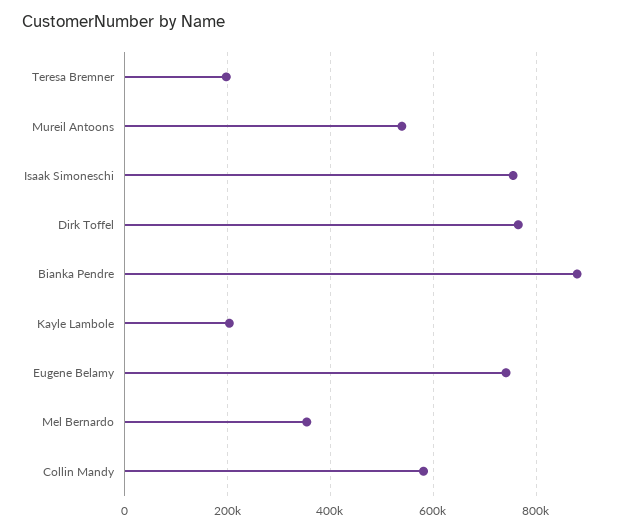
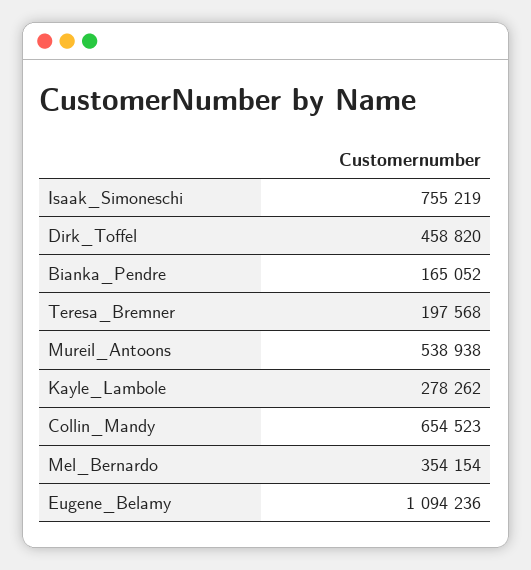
  {
    "Teresa Bremner": 197568,
    "Mureil Antoons": 538938,
    "Isaak Simoneschi": 755219,
-   "Dirk Toffel": 760000,
+   "Dirk Toffel": 458820,
-   "Bianka Pendre": 880000,
+   "Bianka Pendre": 165052,
-   "Kayle Lambole": 200000,
+   "Kayle Lambole": 278262,
-   "Eugene Belamy": 740000,
+   "Eugene Belamy": 1094236,
    "Mel Bernardo": 354154,
-   "Collin Mandy": 580000
+   "Collin Mandy": 654523
  }

